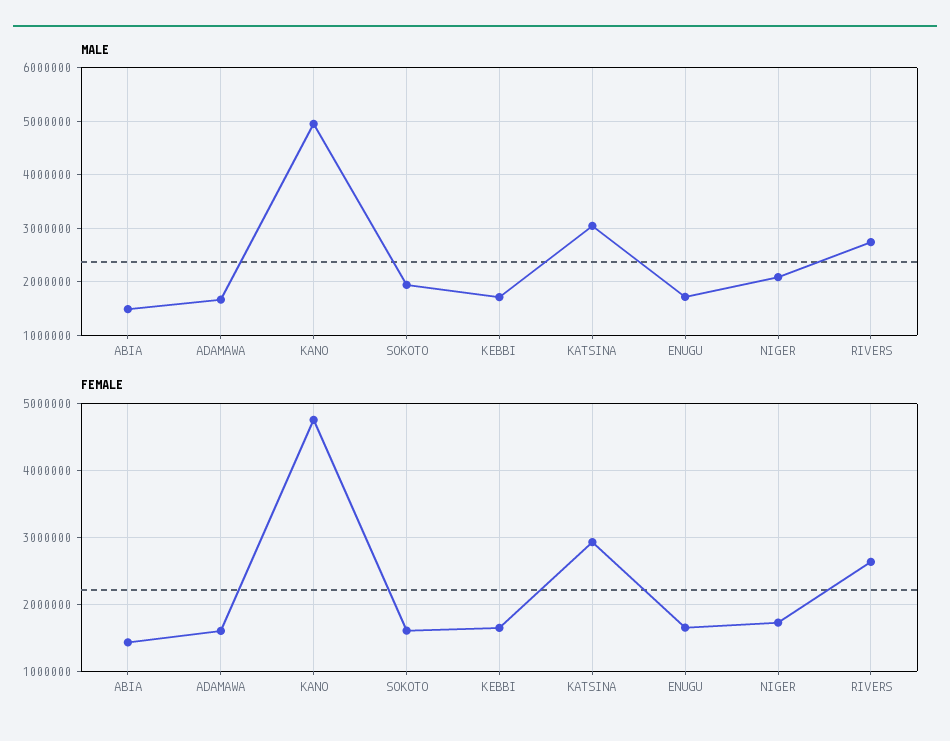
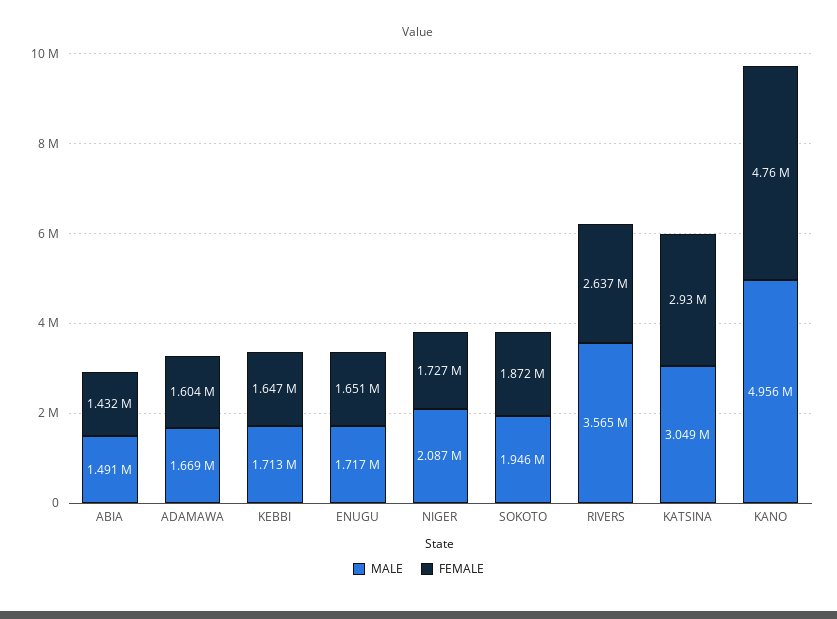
  {
    "MALE": {
      "ABIA": 1491000,
      "ADAMAWA": 1669000,
      "KANO": 4956000,
      "SOKOTO": 1946000,
      "KEBBI": 1713000,
      "KATSINA": 3049000,
      "ENUGU": 1717000,
      "NIGER": 2087000,
-     "RIVERS": 2800000
+     "RIVERS": 3565000
    },
    "FEMALE": {
      "ABIA": 1432000,
      "ADAMAWA": 1604000,
      "KANO": 4760000,
-     "SOKOTO": 1600000,
+     "SOKOTO": 1872000,
      "KEBBI": 1647000,
      "KATSINA": 2930000,
      "ENUGU": 1651000,
      "NIGER": 1727000,
      "RIVERS": 2637000
    }
  }

